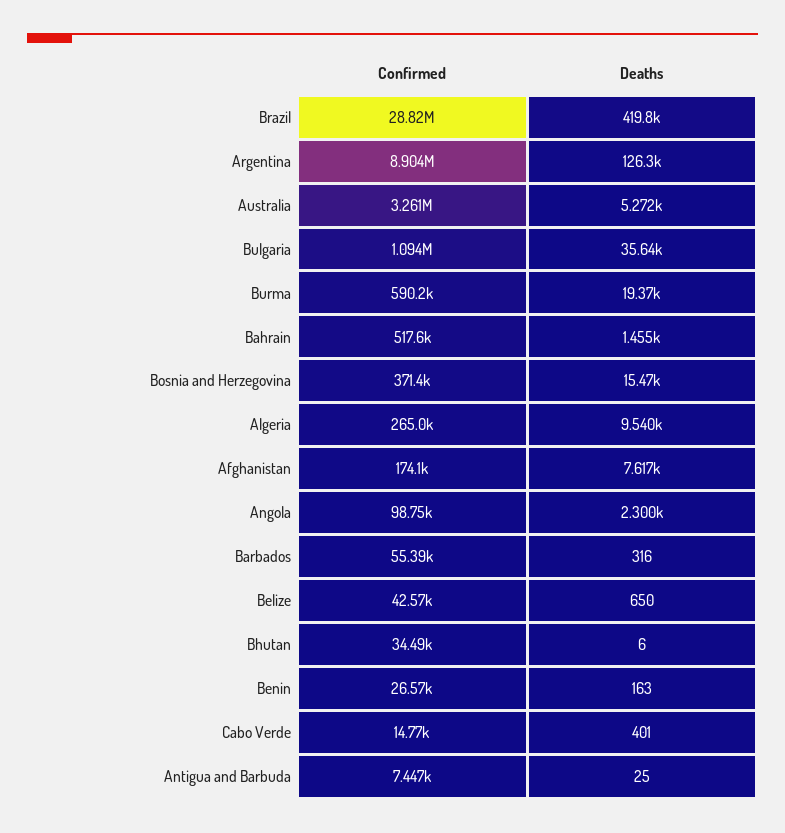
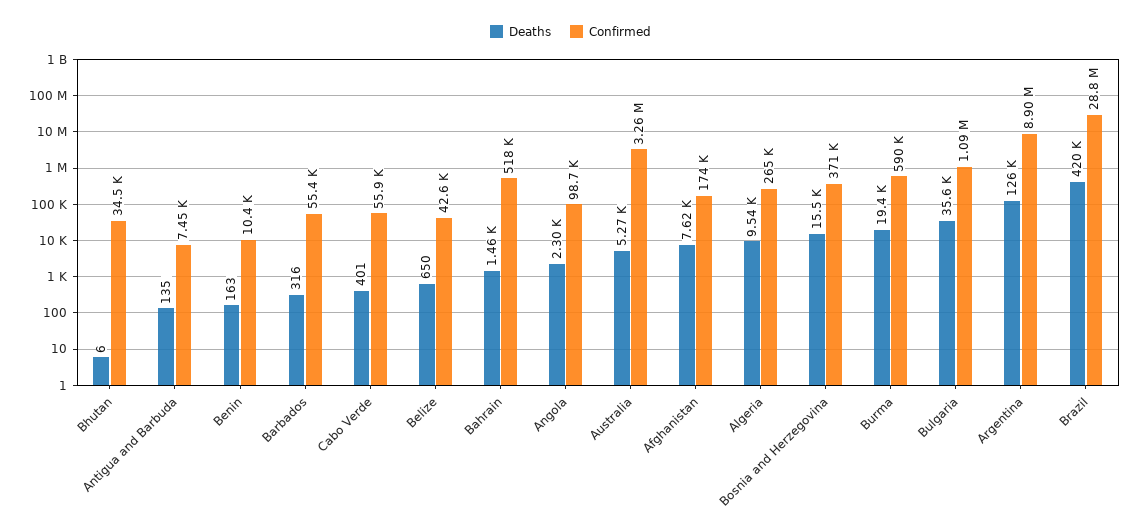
  {
    "Confirmed": {
      "Brazil": 28820000,
      "Argentina": 8904000,
      "Australia": 3261000,
      "Bulgaria": 1094000,
      "Burma": 590200,
      "Bahrain": 517600,
      "Bosnia and Herzegovina": 371400,
      "Algeria": 265000,
      "Afghanistan": 174100,
      "Angola": 98750,
      "Barbados": 55390,
      "Belize": 42570,
      "Bhutan": 34490,
-     "Benin": 26570,
+     "Benin": 10400,
-     "Cabo Verde": 14770,
+     "Cabo Verde": 55900,
      "Antigua and Barbuda": 7447
    },
    "Deaths": {
      "Brazil": 419800,
      "Argentina": 126300,
      "Australia": 5272,
      "Bulgaria": 35640,
      "Burma": 19370,
      "Bahrain": 1455,
      "Bosnia and Herzegovina": 15470,
      "Algeria": 9540,
      "Afghanistan": 7617,
      "Angola": 2300,
      "Barbados": 316,
      "Belize": 650,
      "Bhutan": 6,
      "Benin": 163,
      "Cabo Verde": 401,
-     "Antigua and Barbuda": 25
+     "Antigua and Barbuda": 135
    }
  }

